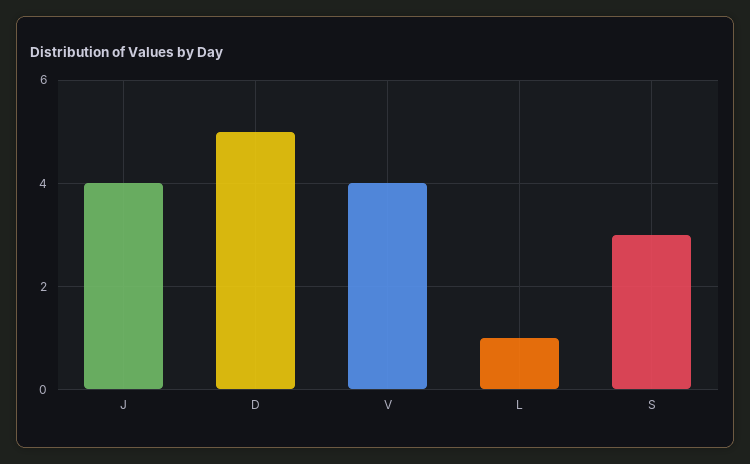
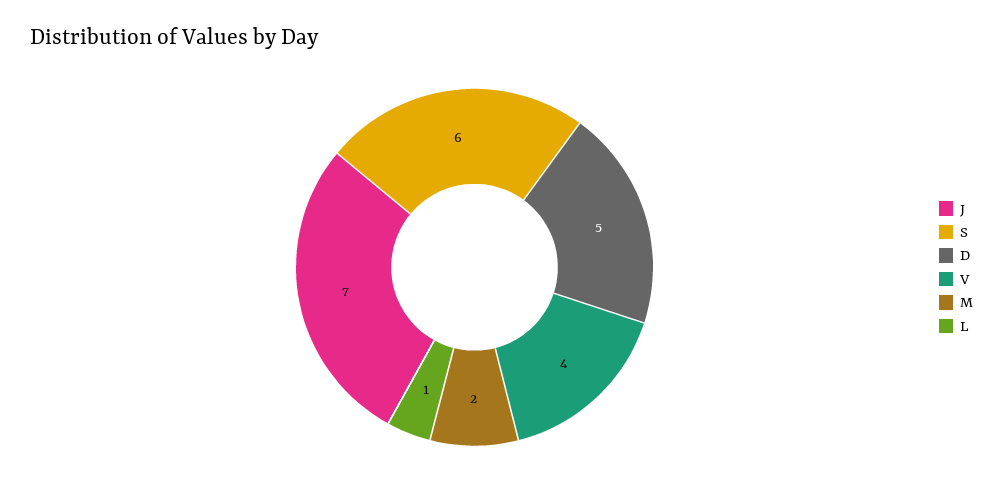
  {
-   "J": 4,
+   "J": 7,
    "D": 5,
    "V": 4,
    "L": 1,
-   "S": 3
+   "S": 6,
+   "M": 2
  }

